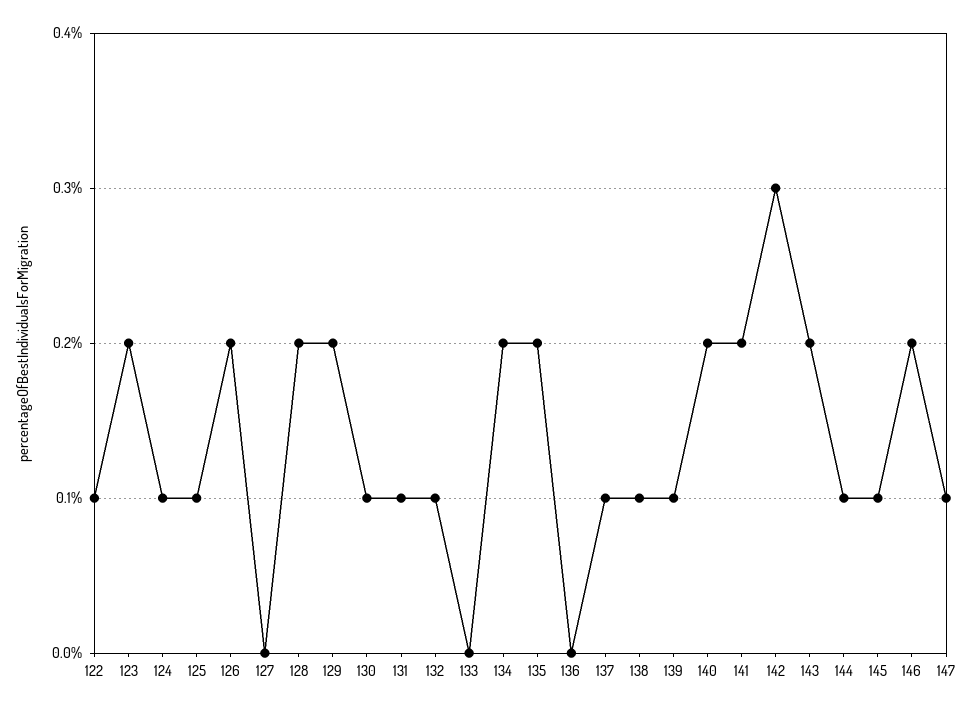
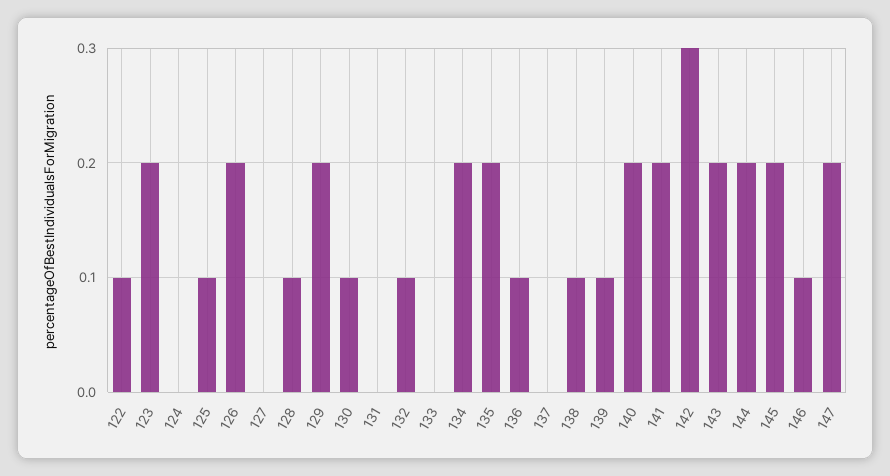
  {
    "122": 0.1,
    "123": 0.2,
-   "124": 0.1,
+   "124": 0,
    "125": 0.1,
    "126": 0.2,
    "127": 0,
-   "128": 0.2,
+   "128": 0.1,
    "129": 0.2,
    "130": 0.1,
-   "131": 0.1,
+   "131": 0,
    "132": 0.1,
    "133": 0,
    "134": 0.2,
    "135": 0.2,
-   "136": 0,
+   "136": 0.1,
-   "137": 0.1,
+   "137": 0,
    "138": 0.1,
    "139": 0.1,
    "140": 0.2,
    "141": 0.2,
    "142": 0.3,
    "143": 0.2,
-   "144": 0.1,
+   "144": 0.2,
-   "145": 0.1,
+   "145": 0.2,
-   "146": 0.2,
+   "146": 0.1,
-   "147": 0.1
+   "147": 0.2
  }

